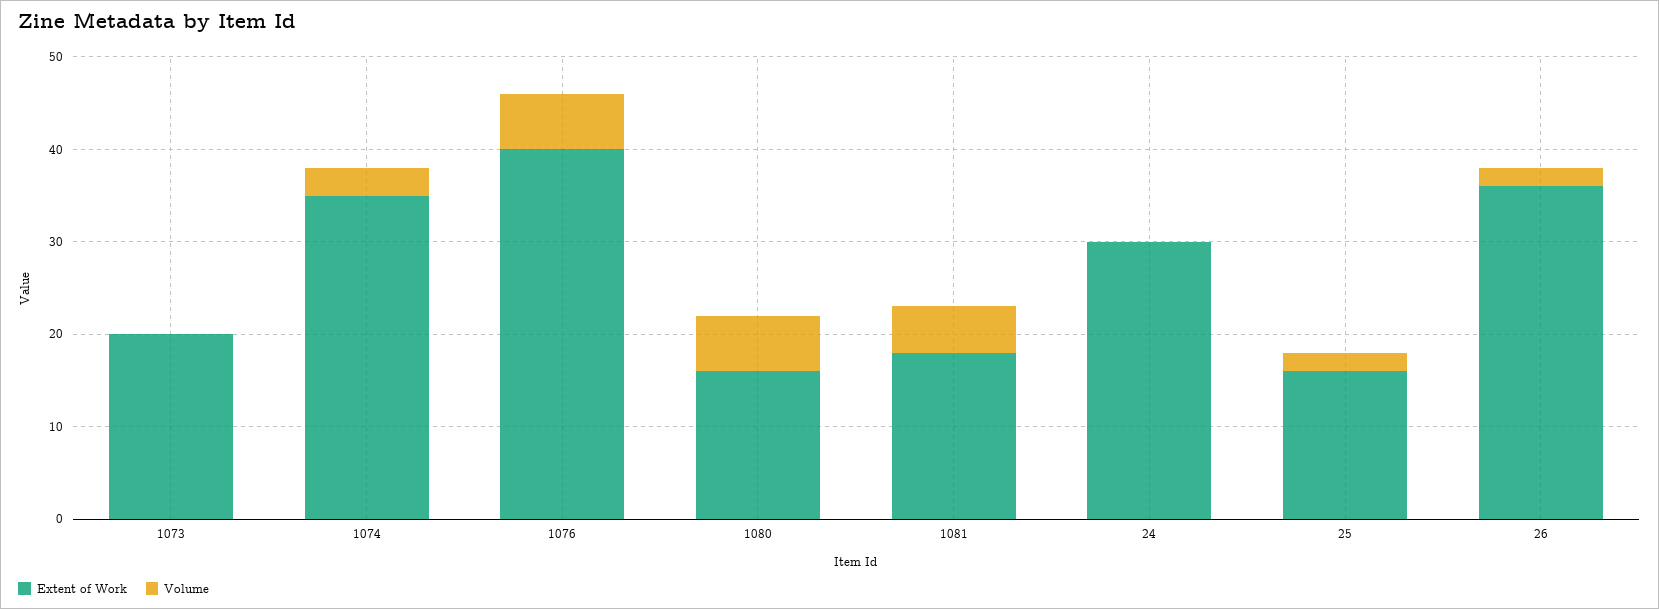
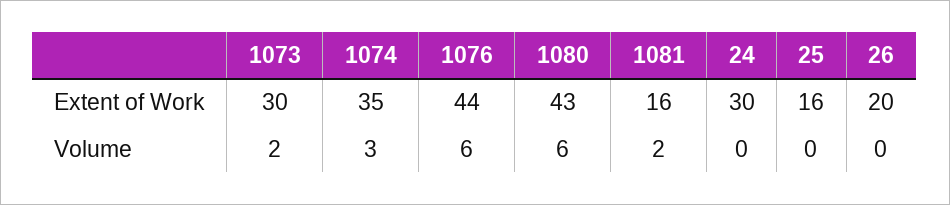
  {
    "Extent of Work": {
-     "1073": 20,
+     "1073": 30,
      "1074": 35,
-     "1076": 40,
+     "1076": 44,
-     "1080": 16,
+     "1080": 43,
-     "1081": 18,
+     "1081": 16,
      "24": 30,
      "25": 16,
-     "26": 36
+     "26": 20
    },
    "Volume": {
-     "1073": 0,
+     "1073": 2,
      "1074": 3,
      "1076": 6,
      "1080": 6,
-     "1081": 5,
+     "1081": 2,
      "24": 0,
-     "25": 2,
+     "25": 0,
-     "26": 2
+     "26": 0
    }
  }

